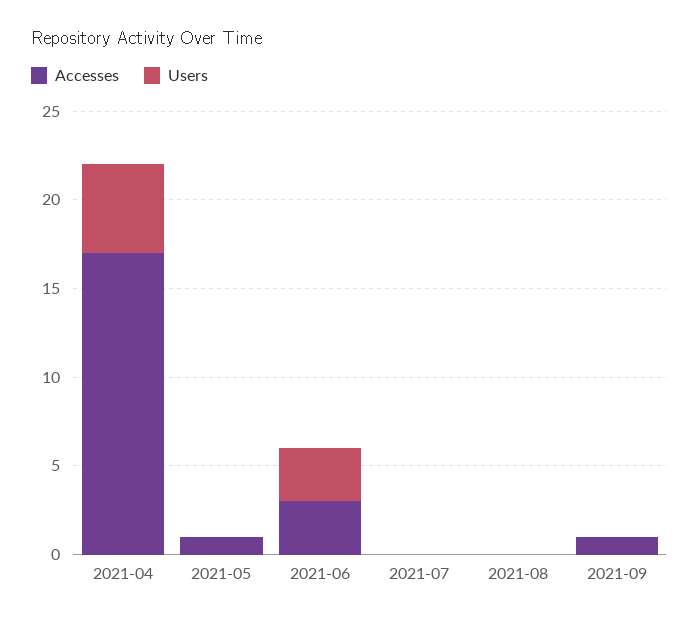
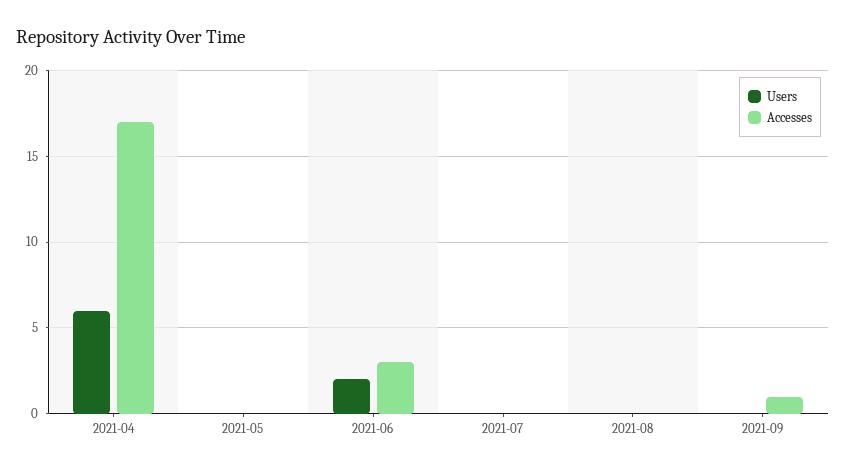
  {
    "Accesses": {
      "2021-04": 17,
-     "2021-05": 1,
+     "2021-05": 0,
      "2021-06": 3,
      "2021-07": 0,
      "2021-08": 0,
      "2021-09": 1
    },
    "Users": {
-     "2021-04": 5,
+     "2021-04": 6,
      "2021-05": 0,
-     "2021-06": 3,
+     "2021-06": 2,
      "2021-07": 0,
      "2021-08": 0,
      "2021-09": 0
    }
  }

